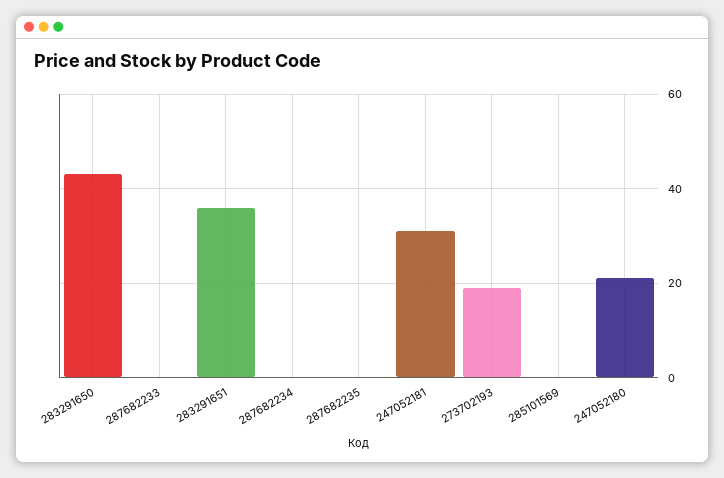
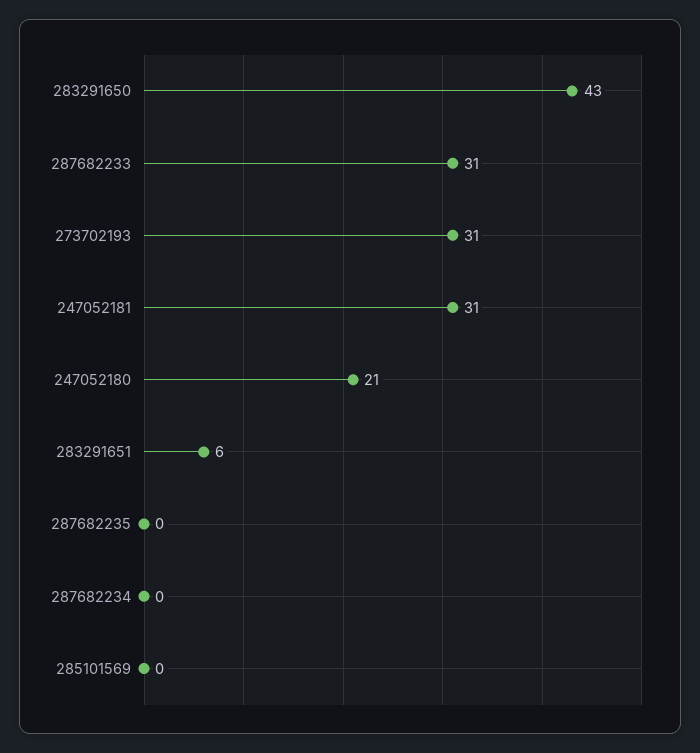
  {
    "283291650": 43,
-   "287682233": 0,
+   "287682233": 31,
-   "283291651": 35,
+   "283291651": 6,
    "287682234": 0,
    "287682235": 0,
    "247052181": 31,
-   "273702193": 20,
+   "273702193": 31,
    "285101569": 0,
    "247052180": 21
  }

